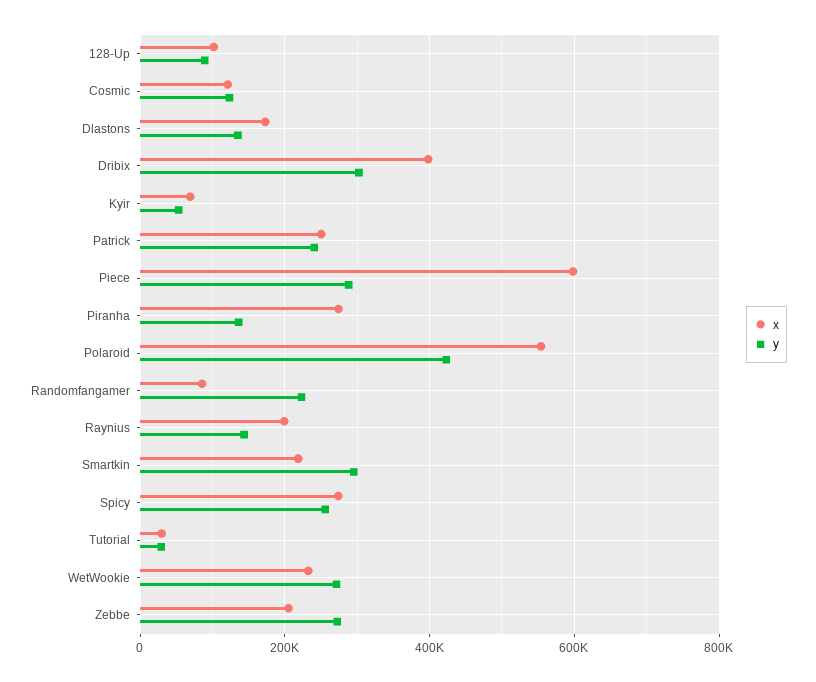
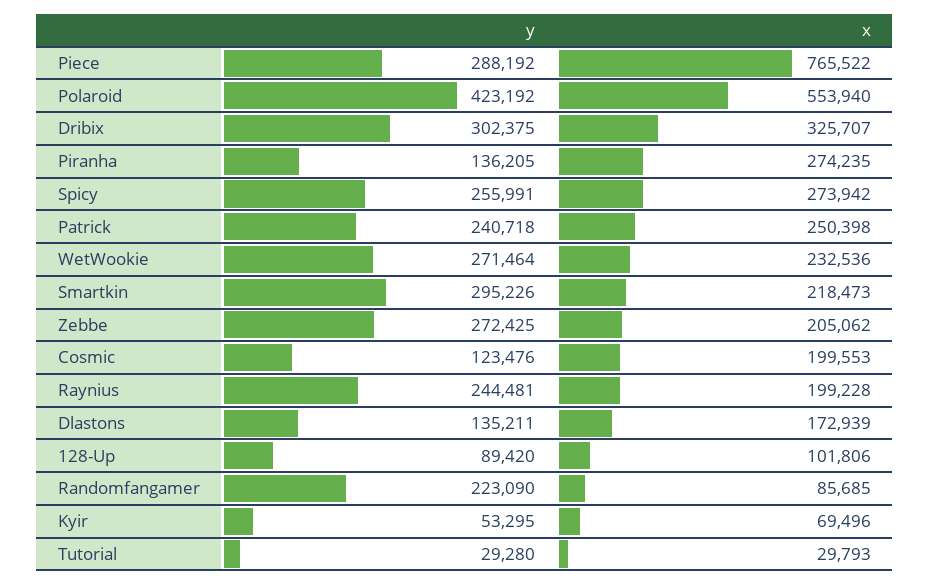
  {
    "x": {
      "128-Up": 101806,
-     "Cosmic": 120000,
+     "Cosmic": 199553,
      "Dlastons": 172939,
-     "Dribix": 400000,
+     "Dribix": 325707,
      "Kyir": 69496,
      "Patrick": 250398,
-     "Piece": 600000,
+     "Piece": 765522,
      "Piranha": 274235,
      "Polaroid": 553940,
      "Randomfangamer": 85685,
      "Raynius": 199228,
      "Smartkin": 218473,
      "Spicy": 273942,
      "Tutorial": 29793,
      "WetWookie": 232536,
      "Zebbe": 205062
    },
    "y": {
      "128-Up": 89420,
      "Cosmic": 123476,
      "Dlastons": 135211,
      "Dribix": 302375,
      "Kyir": 53295,
      "Patrick": 240718,
      "Piece": 288192,
      "Piranha": 136205,
      "Polaroid": 423192,
      "Randomfangamer": 223090,
-     "Raynius": 140000,
+     "Raynius": 244481,
      "Smartkin": 295226,
      "Spicy": 255991,
      "Tutorial": 29280,
      "WetWookie": 271464,
      "Zebbe": 272425
    }
  }

